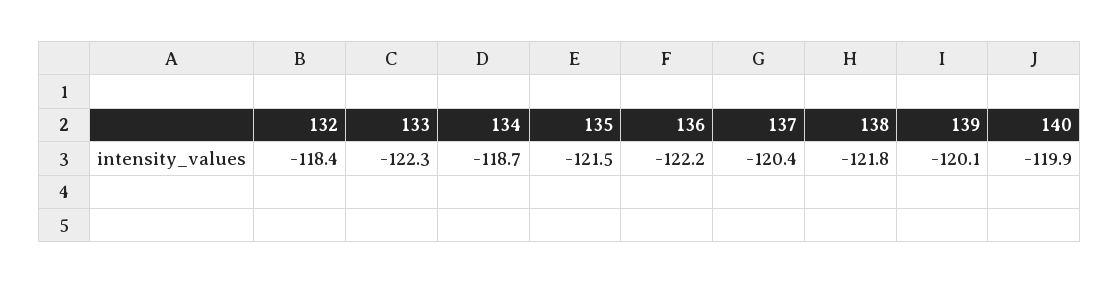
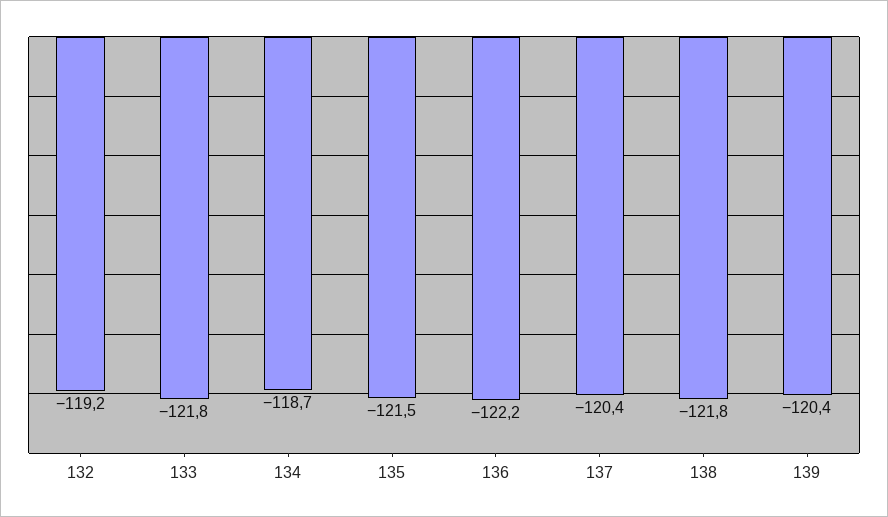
  {
-   "132": -118.4,
+   "132": -119.2,
-   "133": -122.3,
+   "133": -121.8,
    "134": -118.7,
    "135": -121.5,
    "136": -122.2,
    "137": -120.4,
    "138": -121.8,
-   "139": -120.1,
+   "139": -120.4
-   "140": -119.9
  }

